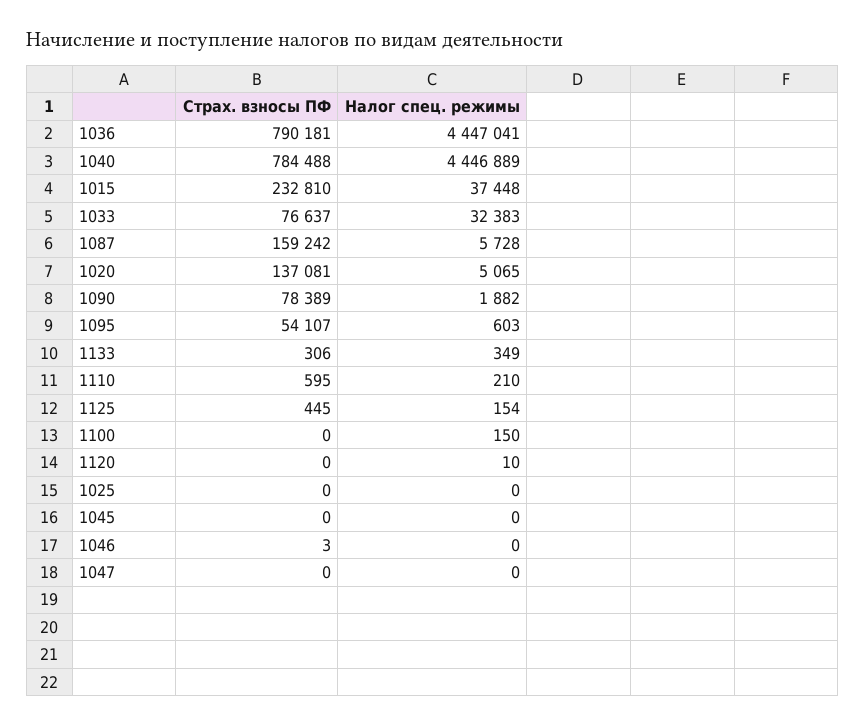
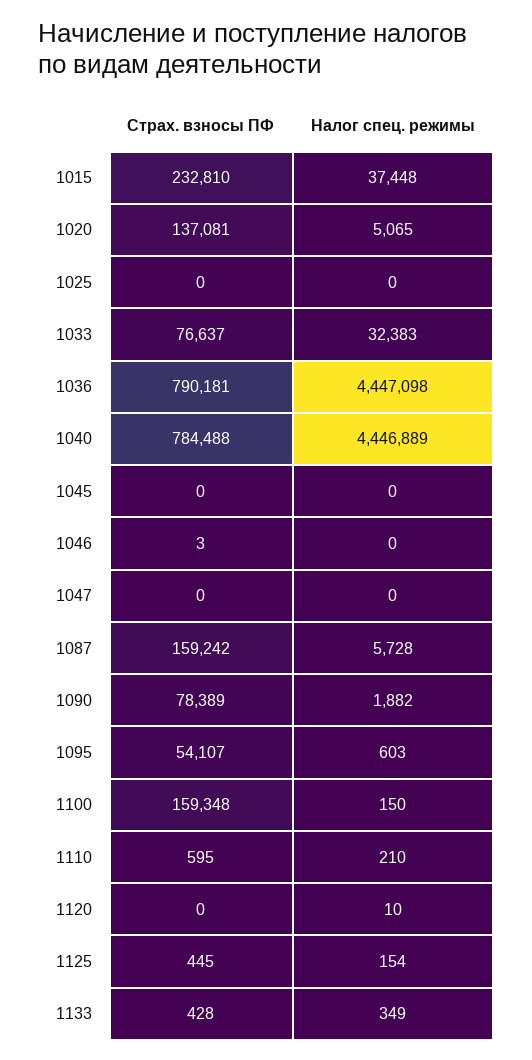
  {
    "Страх. взносы ПФ": {
      "1036": 790181,
      "1040": 784488,
      "1015": 232810,
      "1033": 76637,
      "1087": 159242,
      "1020": 137081,
      "1090": 78389,
      "1095": 54107,
-     "1133": 306,
+     "1133": 428,
      "1110": 595,
      "1125": 445,
-     "1100": 0,
+     "1100": 159348,
      "1120": 0,
      "1025": 0,
      "1045": 0,
      "1046": 3,
      "1047": 0
    },
    "Налог спец. режимы": {
-     "1036": 4447041,
+     "1036": 4447098,
      "1040": 4446889,
      "1015": 37448,
      "1033": 32383,
      "1087": 5728,
      "1020": 5065,
      "1090": 1882,
      "1095": 603,
      "1133": 349,
      "1110": 210,
      "1125": 154,
      "1100": 150,
      "1120": 10,
      "1025": 0,
      "1045": 0,
      "1046": 0,
      "1047": 0
    }
  }

